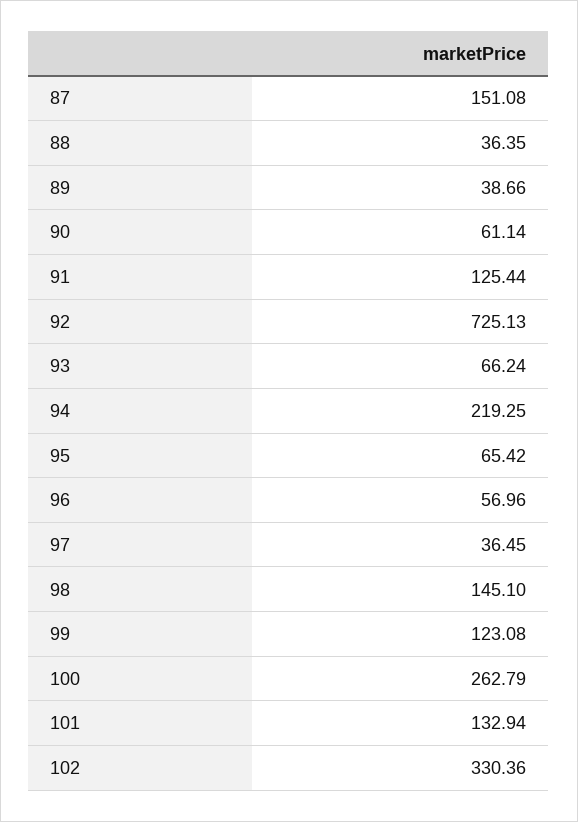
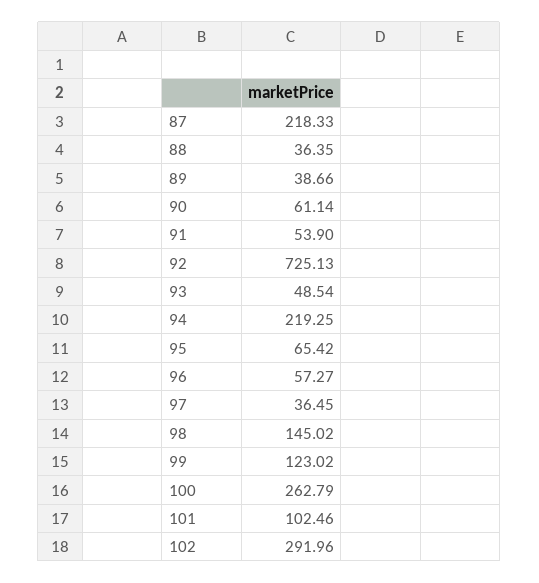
  {
-   "87": 151.08,
+   "87": 218.33,
    "88": 36.35,
    "89": 38.66,
    "90": 61.14,
-   "91": 125.44,
+   "91": 53.9,
    "92": 725.13,
-   "93": 66.24,
+   "93": 48.54,
    "94": 219.25,
    "95": 65.42,
-   "96": 56.96,
+   "96": 57.27,
    "97": 36.45,
-   "98": 145.1,
+   "98": 145.02,
-   "99": 123.08,
+   "99": 123.02,
    "100": 262.79,
-   "101": 132.94,
+   "101": 102.46,
-   "102": 330.36
+   "102": 291.96
  }

